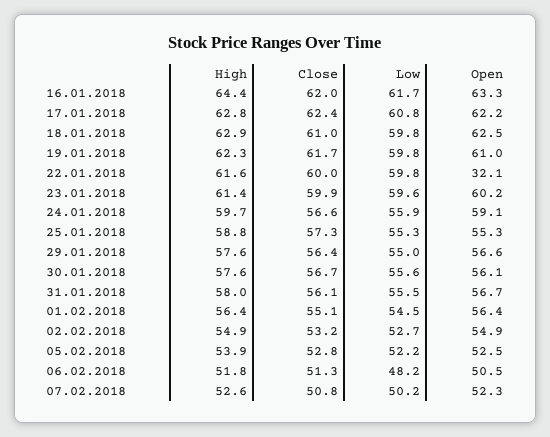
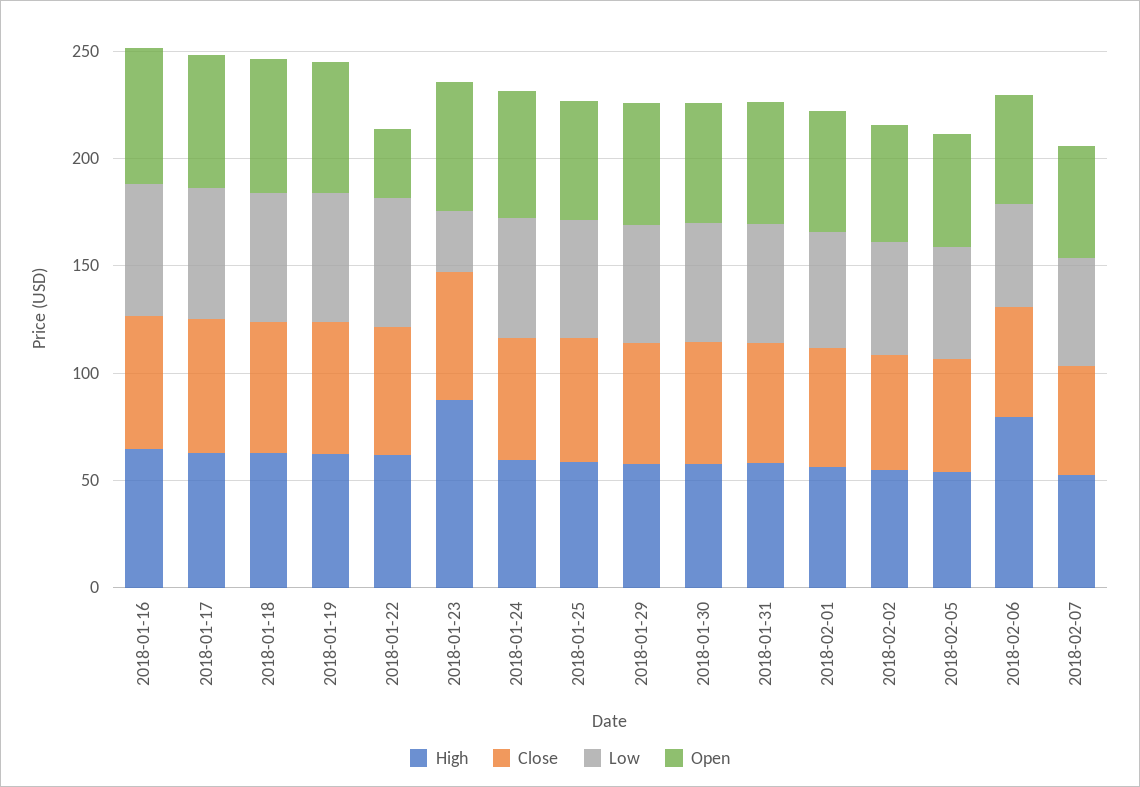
  {
    "High": {
      "16.01.2018": 64.4,
      "17.01.2018": 62.8,
      "18.01.2018": 62.9,
      "19.01.2018": 62.3,
      "22.01.2018": 61.6,
-     "23.01.2018": 61.4,
+     "23.01.2018": 90,
      "24.01.2018": 59.7,
      "25.01.2018": 58.8,
      "29.01.2018": 57.6,
      "30.01.2018": 57.6,
      "31.01.2018": 58,
      "01.02.2018": 56.4,
      "02.02.2018": 54.9,
      "05.02.2018": 53.9,
-     "06.02.2018": 51.8,
+     "06.02.2018": 80,
      "07.02.2018": 52.6
    },
    "Close": {
      "16.01.2018": 62,
      "17.01.2018": 62.4,
      "18.01.2018": 61,
      "19.01.2018": 61.7,
      "22.01.2018": 60,
      "23.01.2018": 59.9,
      "24.01.2018": 56.6,
      "25.01.2018": 57.3,
      "29.01.2018": 56.4,
      "30.01.2018": 56.7,
      "31.01.2018": 56.1,
      "01.02.2018": 55.1,
      "02.02.2018": 53.2,
      "05.02.2018": 52.8,
      "06.02.2018": 51.3,
      "07.02.2018": 50.8
    },
    "Low": {
      "16.01.2018": 61.7,
      "17.01.2018": 60.8,
      "18.01.2018": 59.8,
      "19.01.2018": 59.8,
      "22.01.2018": 59.8,
-     "23.01.2018": 59.6,
+     "23.01.2018": 30,
      "24.01.2018": 55.9,
      "25.01.2018": 55.3,
      "29.01.2018": 55,
      "30.01.2018": 55.6,
      "31.01.2018": 55.5,
      "01.02.2018": 54.5,
      "02.02.2018": 52.7,
      "05.02.2018": 52.2,
      "06.02.2018": 48.2,
      "07.02.2018": 50.2
    },
    "Open": {
      "16.01.2018": 63.3,
      "17.01.2018": 62.2,
      "18.01.2018": 62.5,
      "19.01.2018": 61,
      "22.01.2018": 32.1,
      "23.01.2018": 60.2,
      "24.01.2018": 59.1,
      "25.01.2018": 55.3,
      "29.01.2018": 56.6,
      "30.01.2018": 56.1,
      "31.01.2018": 56.7,
      "01.02.2018": 56.4,
      "02.02.2018": 54.9,
      "05.02.2018": 52.5,
      "06.02.2018": 50.5,
      "07.02.2018": 52.3
    }
  }

